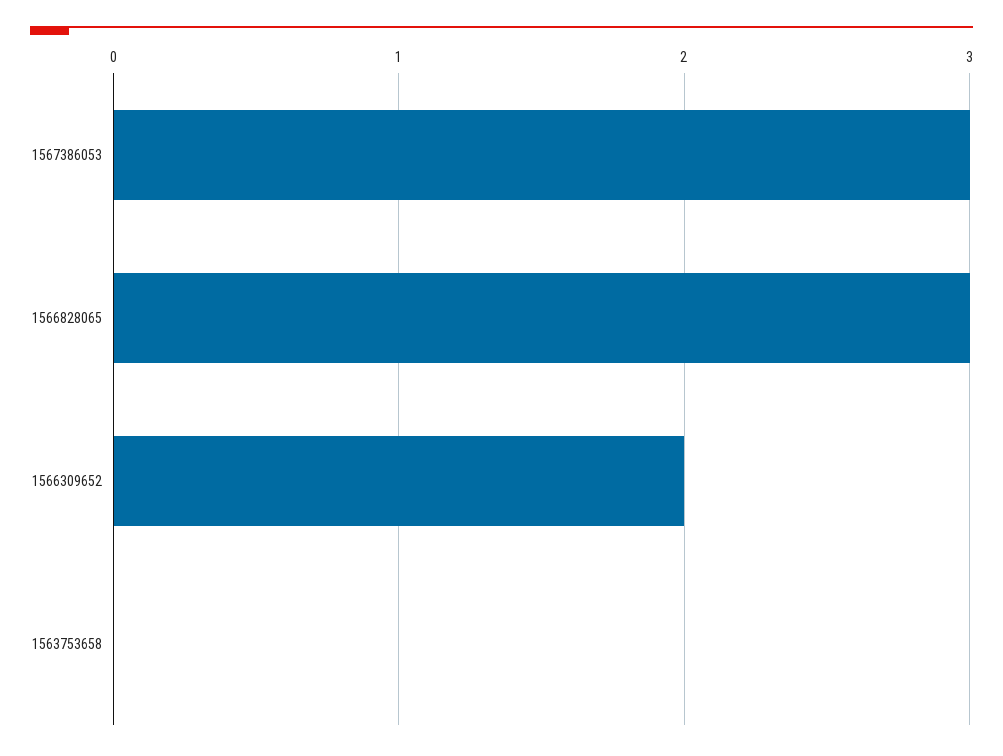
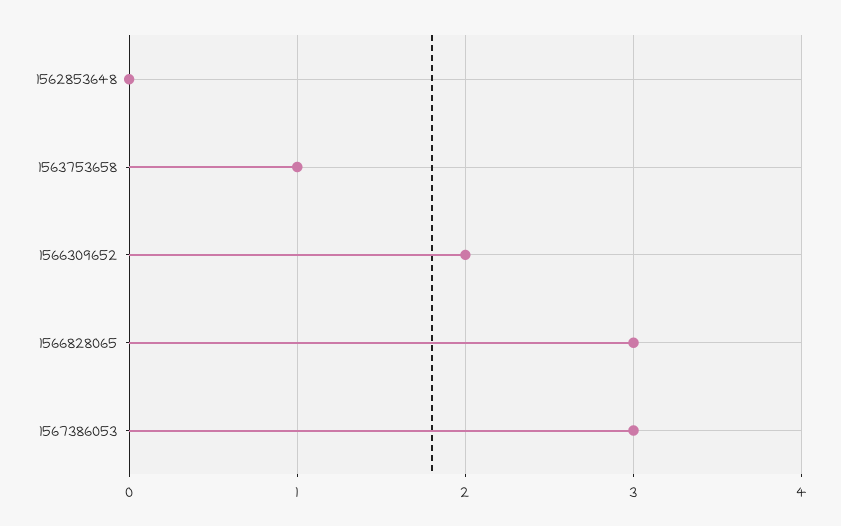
  {
    "1567386053": 3,
    "1566828065": 3,
    "1566309652": 2,
-   "1563753658": 0
+   "1563753658": 1,
+   "1562853648": 0
  }

